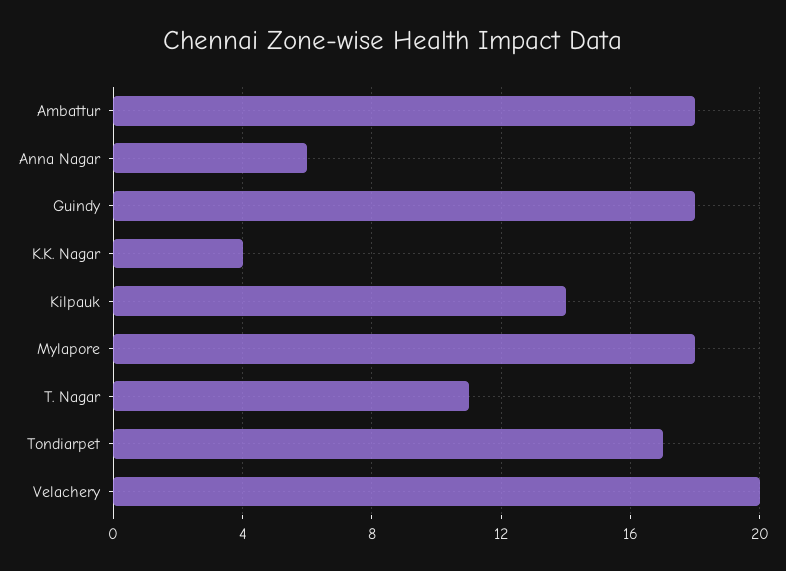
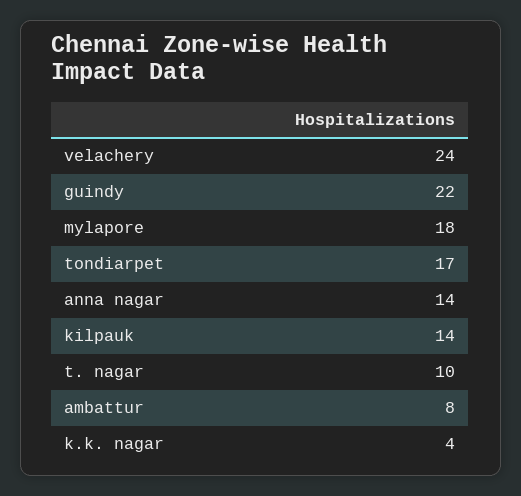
  {
-   "Ambattur": 18,
+   "Ambattur": 8,
-   "Anna Nagar": 6,
+   "Anna Nagar": 14,
-   "Guindy": 18,
+   "Guindy": 22,
    "K.K. Nagar": 4,
    "Kilpauk": 14,
    "Mylapore": 18,
-   "T. Nagar": 11,
+   "T. Nagar": 10,
    "Tondiarpet": 17,
-   "Velachery": 20
+   "Velachery": 24
  }

